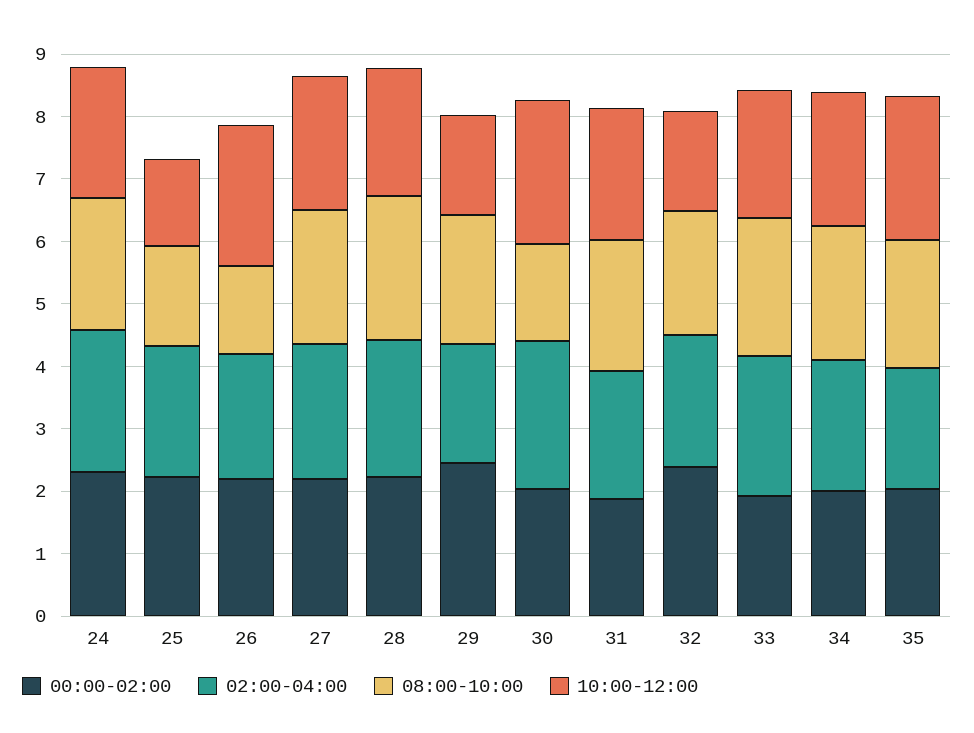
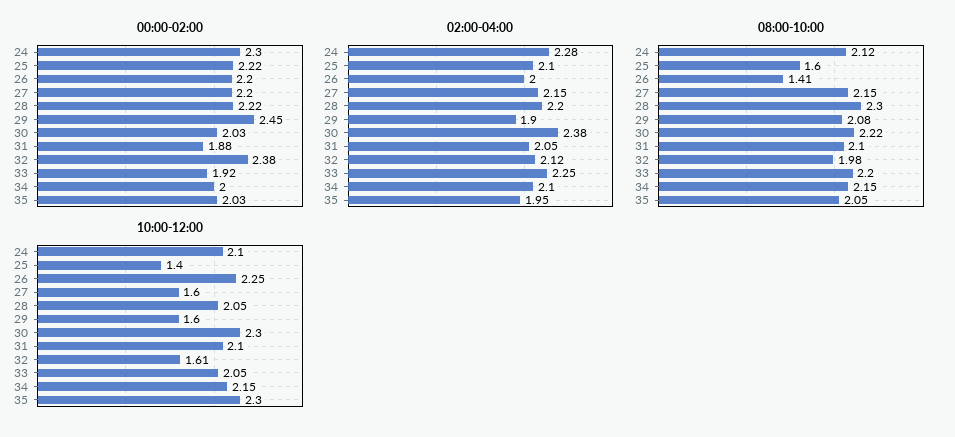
  {
    "00:00-02:00": {
      "24": 2.3,
      "25": 2.22,
      "26": 2.2,
      "27": 2.2,
      "28": 2.22,
      "29": 2.45,
      "30": 2.03,
      "31": 1.88,
      "32": 2.38,
      "33": 1.92,
      "34": 2,
      "35": 2.03
    },
    "02:00-04:00": {
      "24": 2.28,
      "25": 2.1,
      "26": 2,
      "27": 2.15,
      "28": 2.2,
      "29": 1.9,
      "30": 2.38,
      "31": 2.05,
      "32": 2.12,
      "33": 2.25,
      "34": 2.1,
      "35": 1.95
    },
    "08:00-10:00": {
      "24": 2.12,
      "25": 1.6,
      "26": 1.41,
      "27": 2.15,
      "28": 2.3,
      "29": 2.08,
-     "30": 1.6,
+     "30": 2.22,
      "31": 2.1,
      "32": 1.98,
      "33": 2.2,
      "34": 2.15,
      "35": 2.05
    },
    "10:00-12:00": {
      "24": 2.1,
      "25": 1.4,
      "26": 2.25,
-     "27": 2.2,
+     "27": 1.6,
      "28": 2.05,
      "29": 1.6,
      "30": 2.3,
      "31": 2.1,
      "32": 1.61,
      "33": 2.05,
      "34": 2.15,
      "35": 2.3
    }
  }

